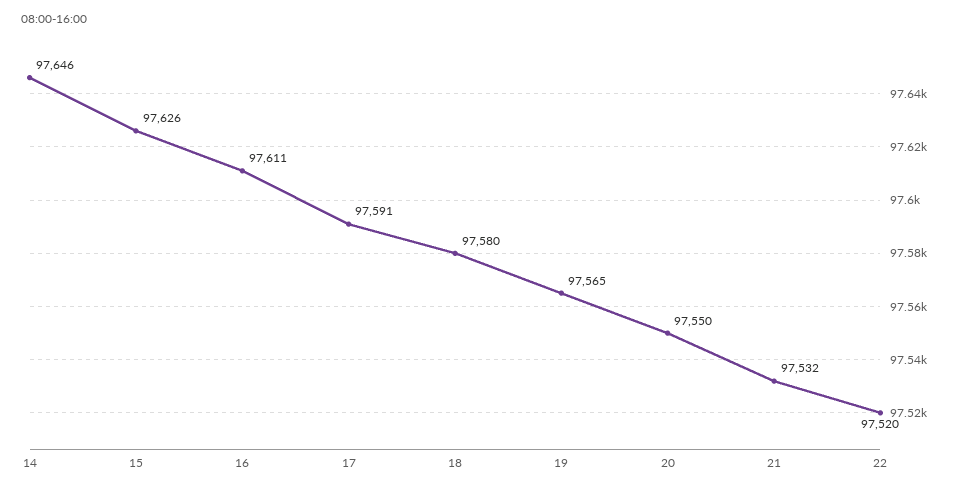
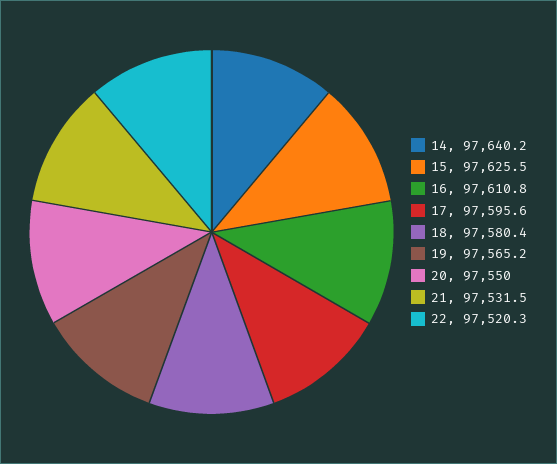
  {
-   "14": 97646,
+   "14": 97640.2,
    "15": 97625.5,
    "16": 97610.8,
-   "17": 97591,
+   "17": 97595.6,
    "18": 97580.4,
    "19": 97565.2,
    "20": 97550,
    "21": 97531.5,
    "22": 97520.3
  }

